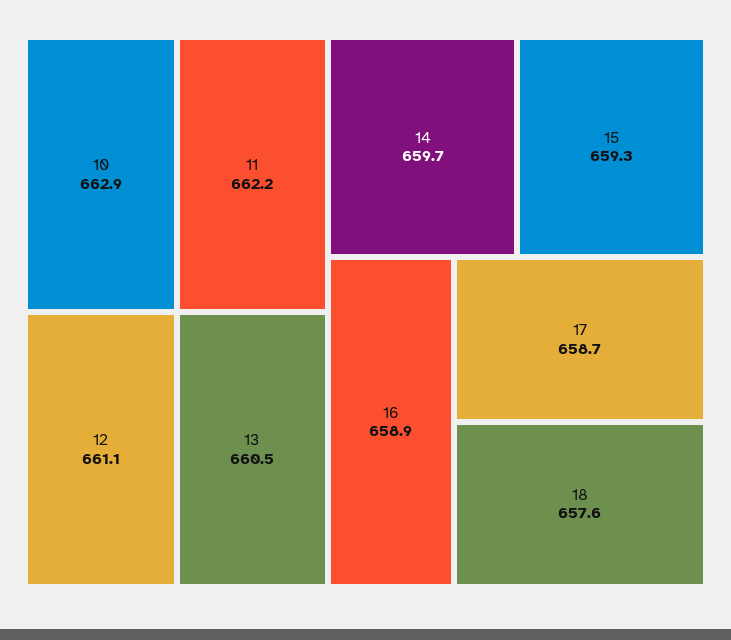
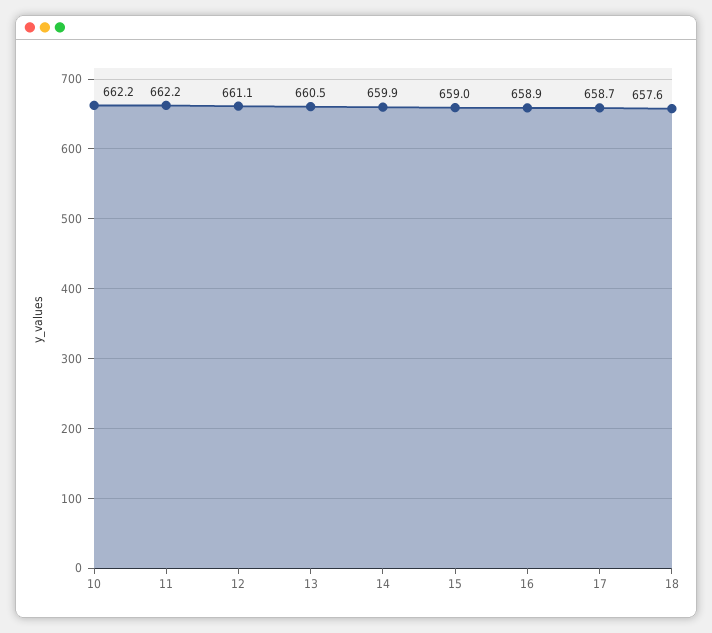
  {
-   "10": 662.9,
+   "10": 662.2,
    "11": 662.2,
    "12": 661.1,
    "13": 660.5,
-   "14": 659.7,
+   "14": 659.9,
-   "15": 659.3,
+   "15": 659,
    "16": 658.9,
    "17": 658.7,
    "18": 657.6
  }

